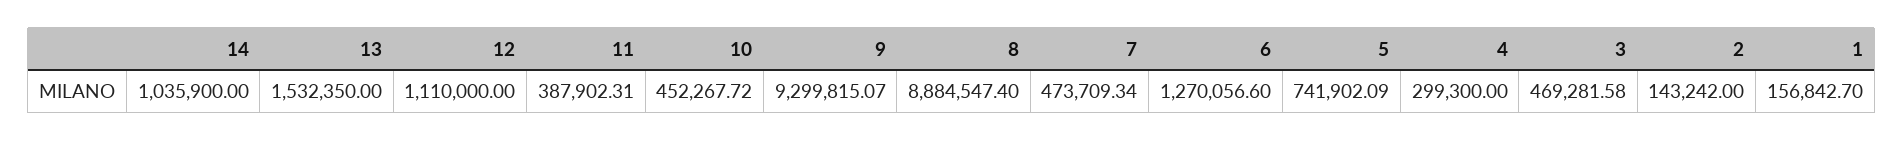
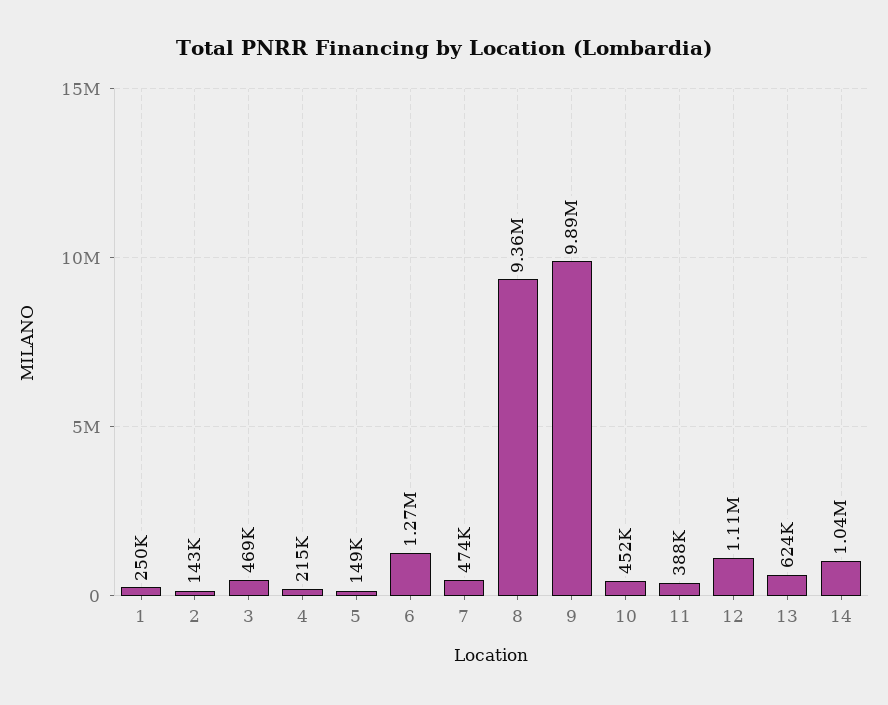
  {
    "14": 1035900,
-   "13": 1532350,
+   "13": 624000,
    "12": 1110000,
    "11": 387902.31,
    "10": 452267.72,
-   "9": 9299815.07,
+   "9": 9890000,
-   "8": 8884547.4,
+   "8": 9360000,
    "7": 473709.34,
    "6": 1270056.6,
-   "5": 741902.09,
+   "5": 149000,
-   "4": 299300,
+   "4": 215000,
    "3": 469281.58,
    "2": 143242,
-   "1": 156842.7
+   "1": 250000
  }

